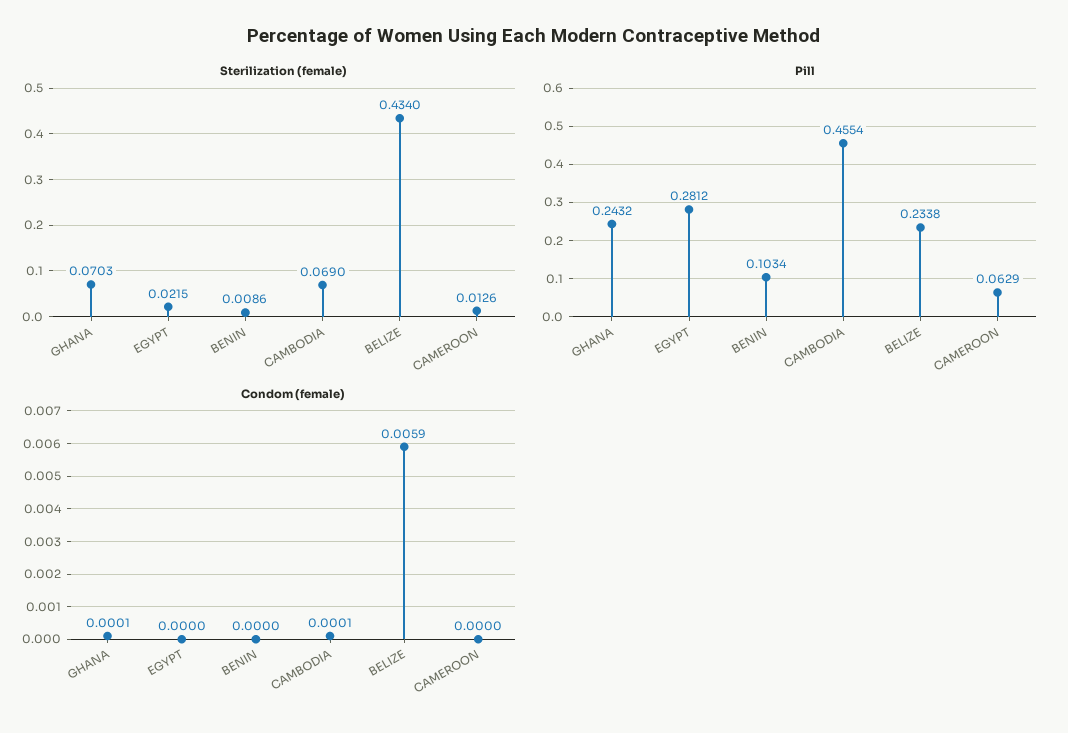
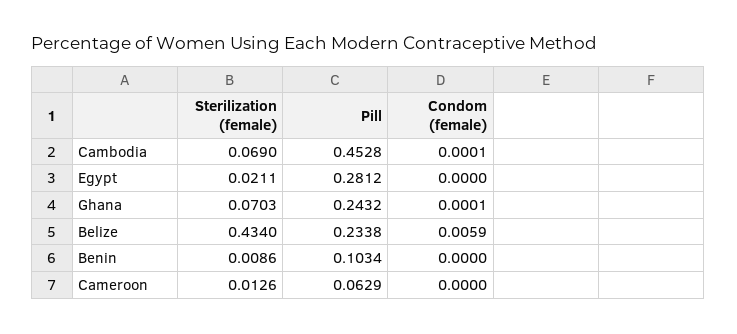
  {
    "Sterilization (female)": {
      "GHANA": 0.0703,
-     "EGYPT": 0.0215,
+     "EGYPT": 0.0211,
      "BENIN": 0.0086,
      "CAMBODIA": 0.069,
      "BELIZE": 0.434,
      "CAMEROON": 0.0126
    },
    "Pill": {
      "GHANA": 0.2432,
      "EGYPT": 0.2812,
      "BENIN": 0.1034,
-     "CAMBODIA": 0.4554,
+     "CAMBODIA": 0.4528,
      "BELIZE": 0.2338,
      "CAMEROON": 0.0629
    },
    "Condom (female)": {
      "GHANA": 0.0001,
      "EGYPT": 0,
      "BENIN": 0,
      "CAMBODIA": 0.0001,
      "BELIZE": 0.0059,
      "CAMEROON": 0
    }
  }

